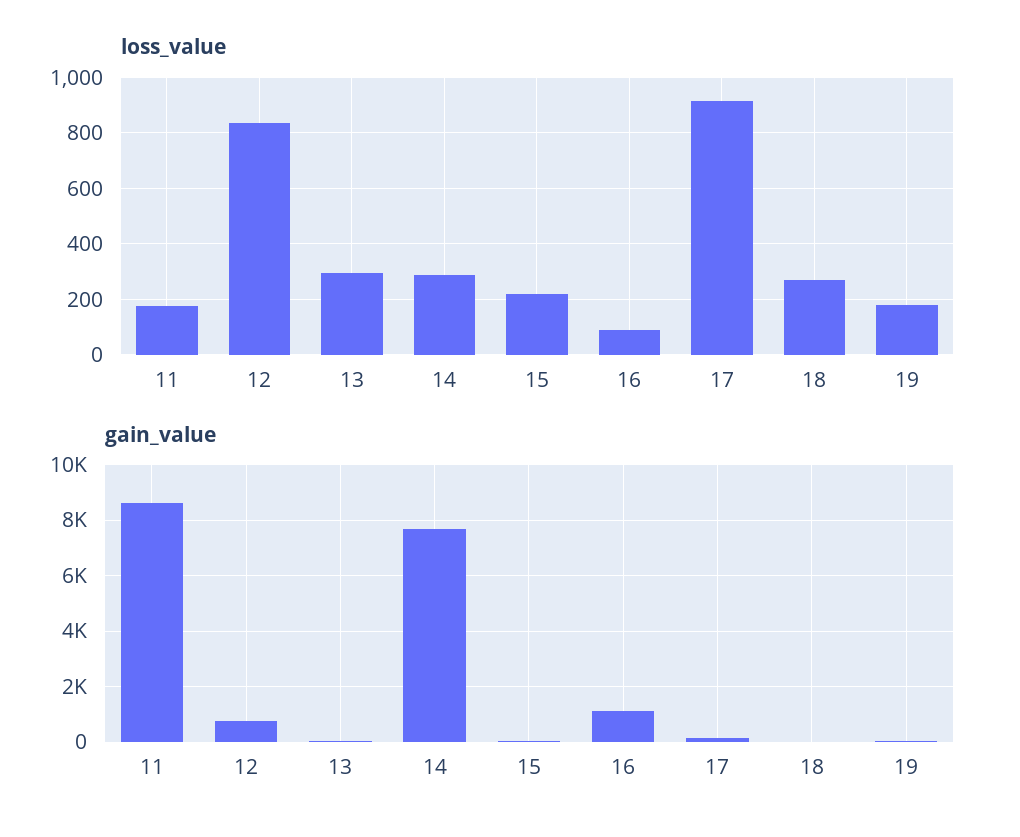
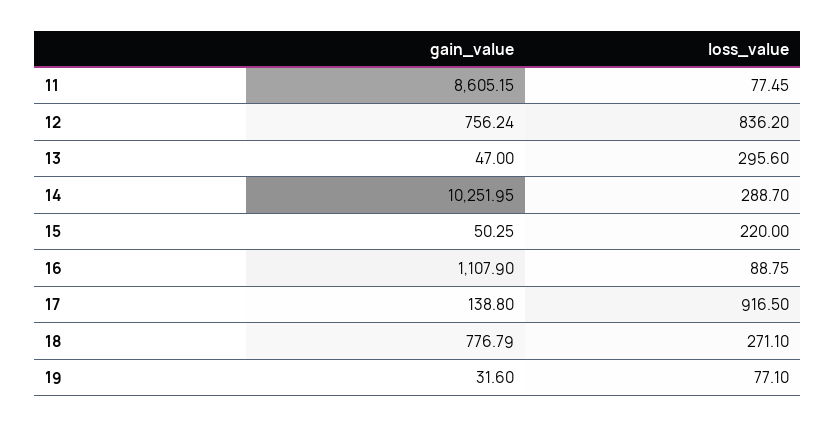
  {
    "loss_value": {
-     "11": 175,
+     "11": 77.45,
      "12": 836.2,
      "13": 295.6,
      "14": 288.7,
      "15": 220,
      "16": 88.75,
      "17": 916.5,
      "18": 271.1,
-     "19": 175
+     "19": 77.1
    },
    "gain_value": {
      "11": 8605.15,
      "12": 756.24,
      "13": 47,
-     "14": 7750,
+     "14": 10251.95,
      "15": 50.25,
      "16": 1107.9,
      "17": 138.8,
-     "18": 0,
+     "18": 776.79,
      "19": 31.6
    }
  }

